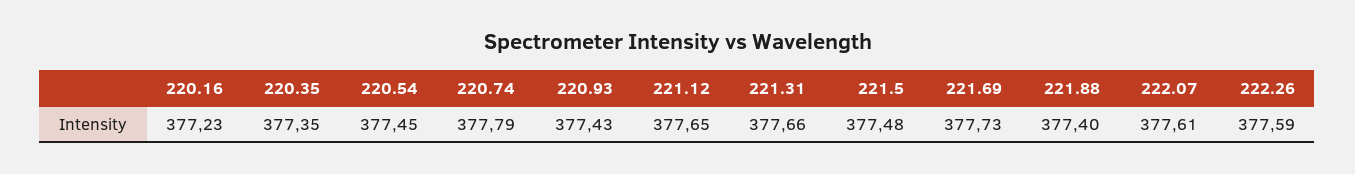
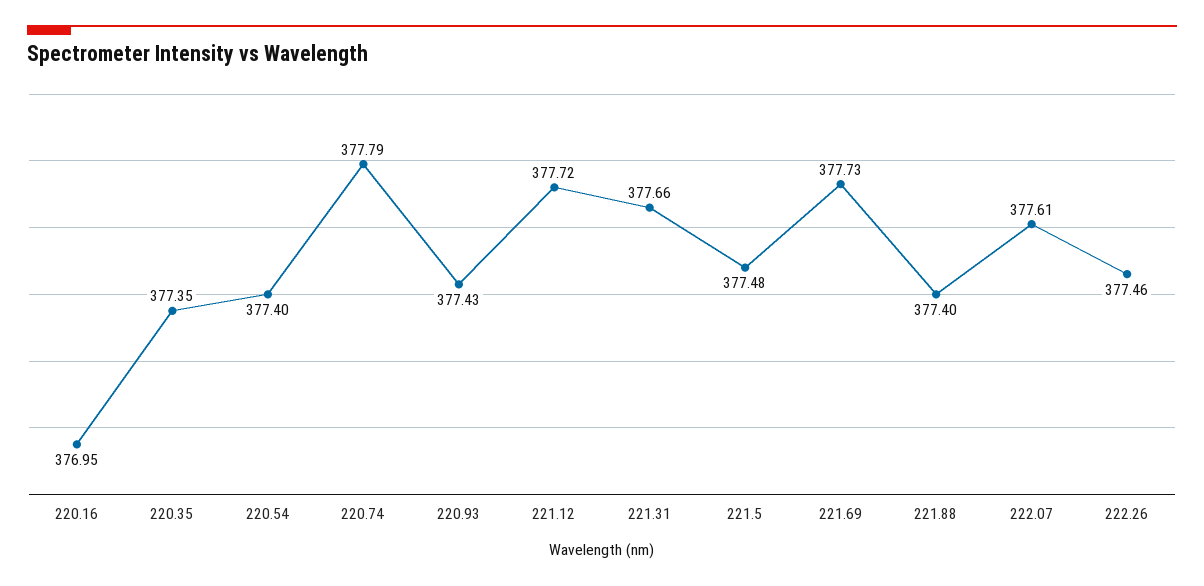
  {
-   "220.16": 377.23,
+   "220.16": 376.95,
    "220.35": 377.35,
-   "220.54": 377.45,
+   "220.54": 377.4,
    "220.74": 377.79,
    "220.93": 377.43,
-   "221.12": 377.65,
+   "221.12": 377.72,
    "221.31": 377.66,
    "221.5": 377.48,
    "221.69": 377.73,
    "221.88": 377.4,
    "222.07": 377.61,
-   "222.26": 377.59
+   "222.26": 377.46
  }

